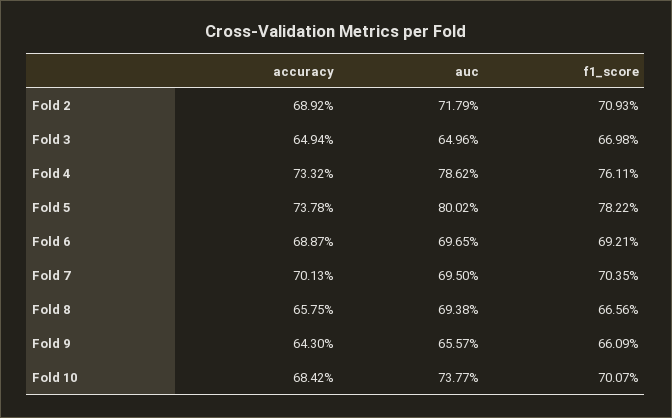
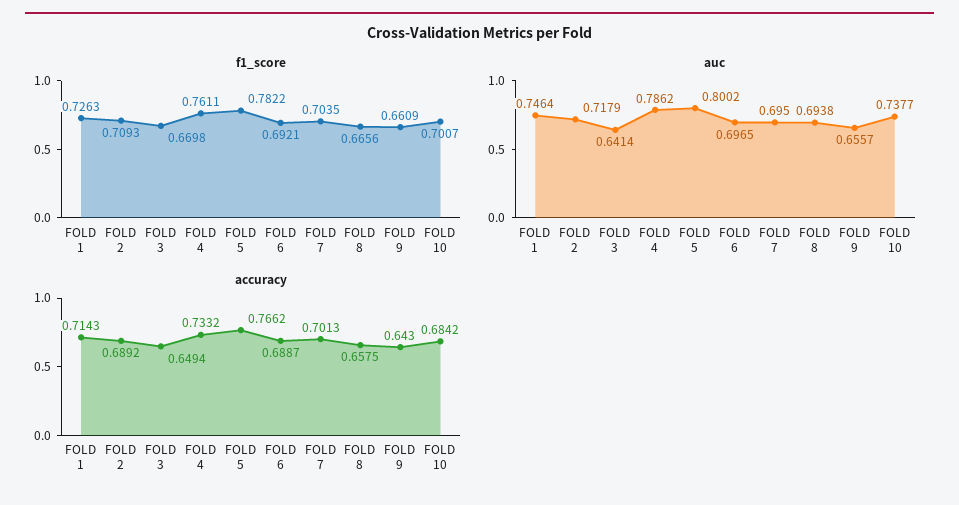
  {
    "accuracy": {
      "Fold 2": 0.6892,
      "Fold 3": 0.6494,
      "Fold 4": 0.7332,
-     "Fold 5": 0.7378,
+     "Fold 5": 0.7662,
      "Fold 6": 0.6887,
      "Fold 7": 0.7013,
      "Fold 8": 0.6575,
      "Fold 9": 0.643,
-     "Fold 10": 0.6842
+     "Fold 10": 0.6842,
+     "FOLD 1": 0.7143
    },
    "auc": {
      "Fold 2": 0.7179,
-     "Fold 3": 0.6496,
+     "Fold 3": 0.6414,
      "Fold 4": 0.7862,
      "Fold 5": 0.8002,
      "Fold 6": 0.6965,
      "Fold 7": 0.695,
      "Fold 8": 0.6938,
      "Fold 9": 0.6557,
-     "Fold 10": 0.7377
+     "Fold 10": 0.7377,
+     "FOLD 1": 0.7464
    },
    "f1_score": {
      "Fold 2": 0.7093,
      "Fold 3": 0.6698,
      "Fold 4": 0.7611,
      "Fold 5": 0.7822,
      "Fold 6": 0.6921,
      "Fold 7": 0.7035,
      "Fold 8": 0.6656,
      "Fold 9": 0.6609,
-     "Fold 10": 0.7007
+     "Fold 10": 0.7007,
+     "FOLD 1": 0.7263
    }
  }

